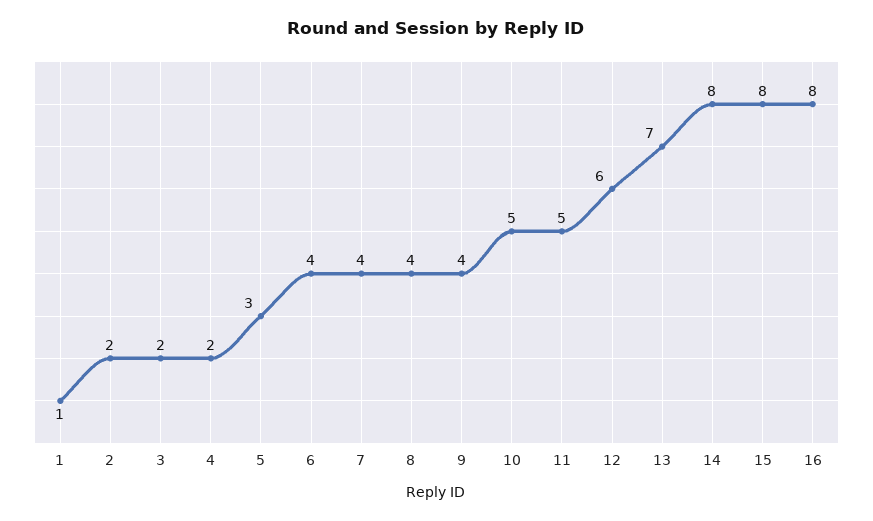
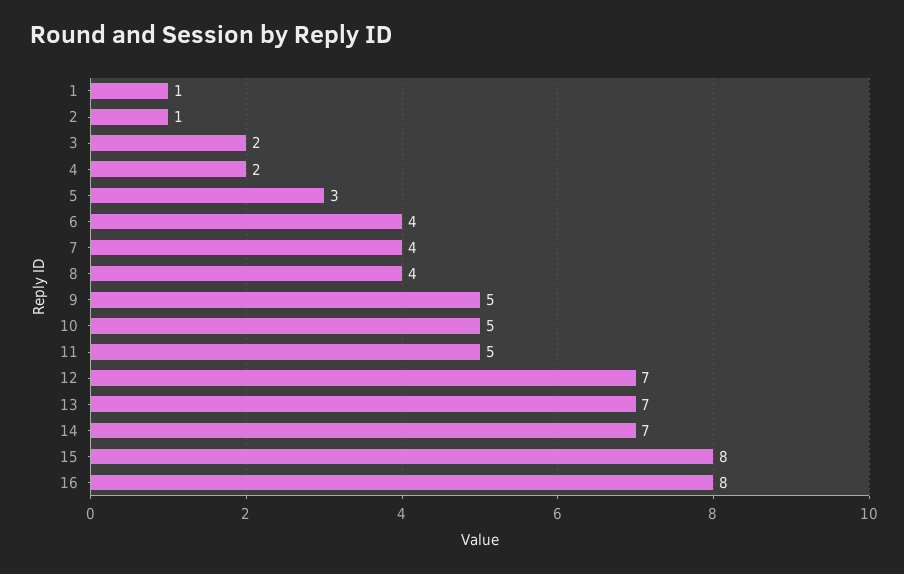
  {
    "1": 1,
-   "2": 2,
+   "2": 1,
    "3": 2,
    "4": 2,
    "5": 3,
    "6": 4,
    "7": 4,
    "8": 4,
-   "9": 4,
+   "9": 5,
    "10": 5,
    "11": 5,
-   "12": 6,
+   "12": 7,
    "13": 7,
-   "14": 8,
+   "14": 7,
    "15": 8,
    "16": 8
  }

